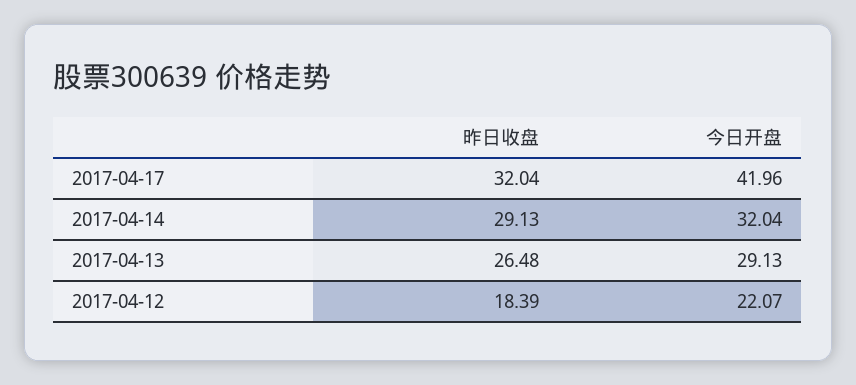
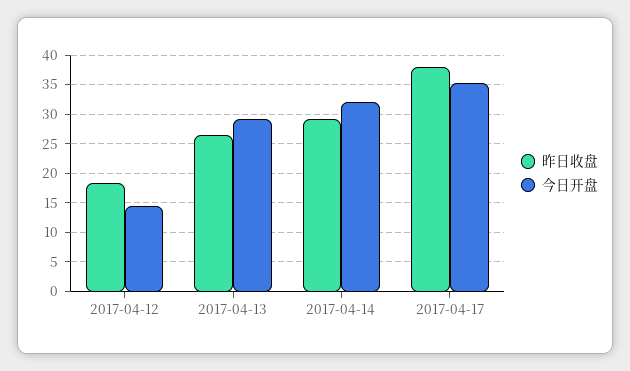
  {
    "昨日收盘": {
-     "2017-04-17": 32.04,
+     "2017-04-17": 37.5,
      "2017-04-14": 29.13,
      "2017-04-13": 26.48,
      "2017-04-12": 18.39
    },
    "今日开盘": {
-     "2017-04-17": 41.96,
+     "2017-04-17": 35,
      "2017-04-14": 32.04,
      "2017-04-13": 29.13,
-     "2017-04-12": 22.07
+     "2017-04-12": 15
    }
  }

